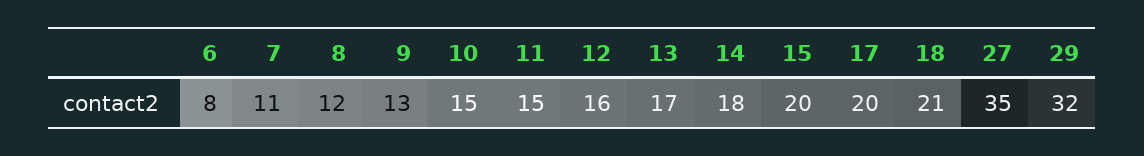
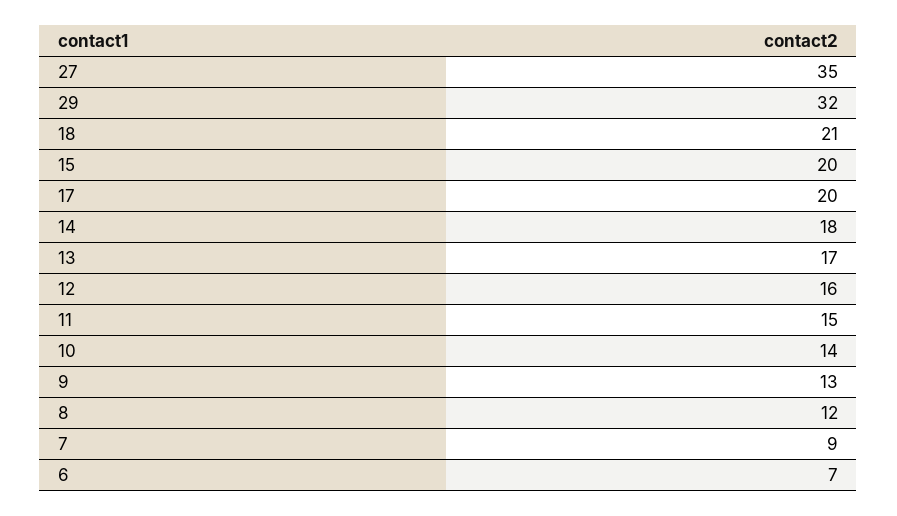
  {
-   "6": 8,
+   "6": 7,
-   "7": 11,
+   "7": 9,
    "8": 12,
    "9": 13,
-   "10": 15,
+   "10": 14,
    "11": 15,
    "12": 16,
    "13": 17,
    "14": 18,
    "15": 20,
    "17": 20,
    "18": 21,
    "27": 35,
    "29": 32
  }

